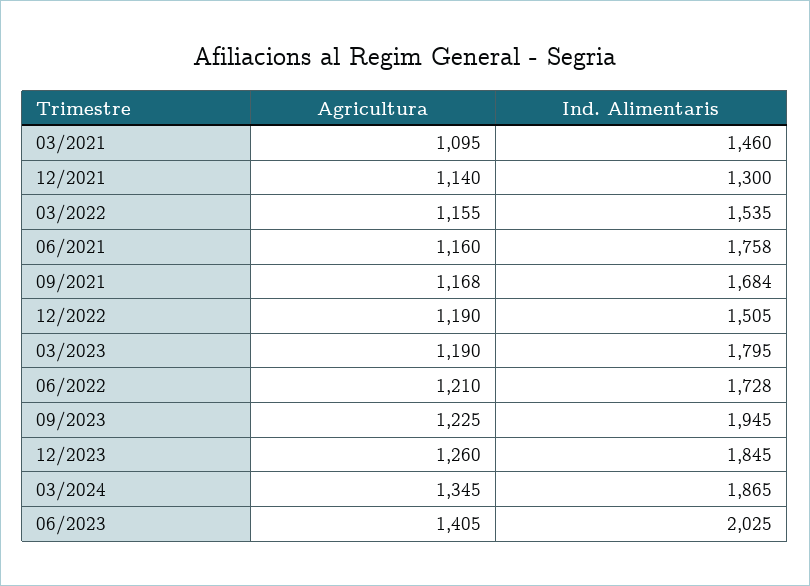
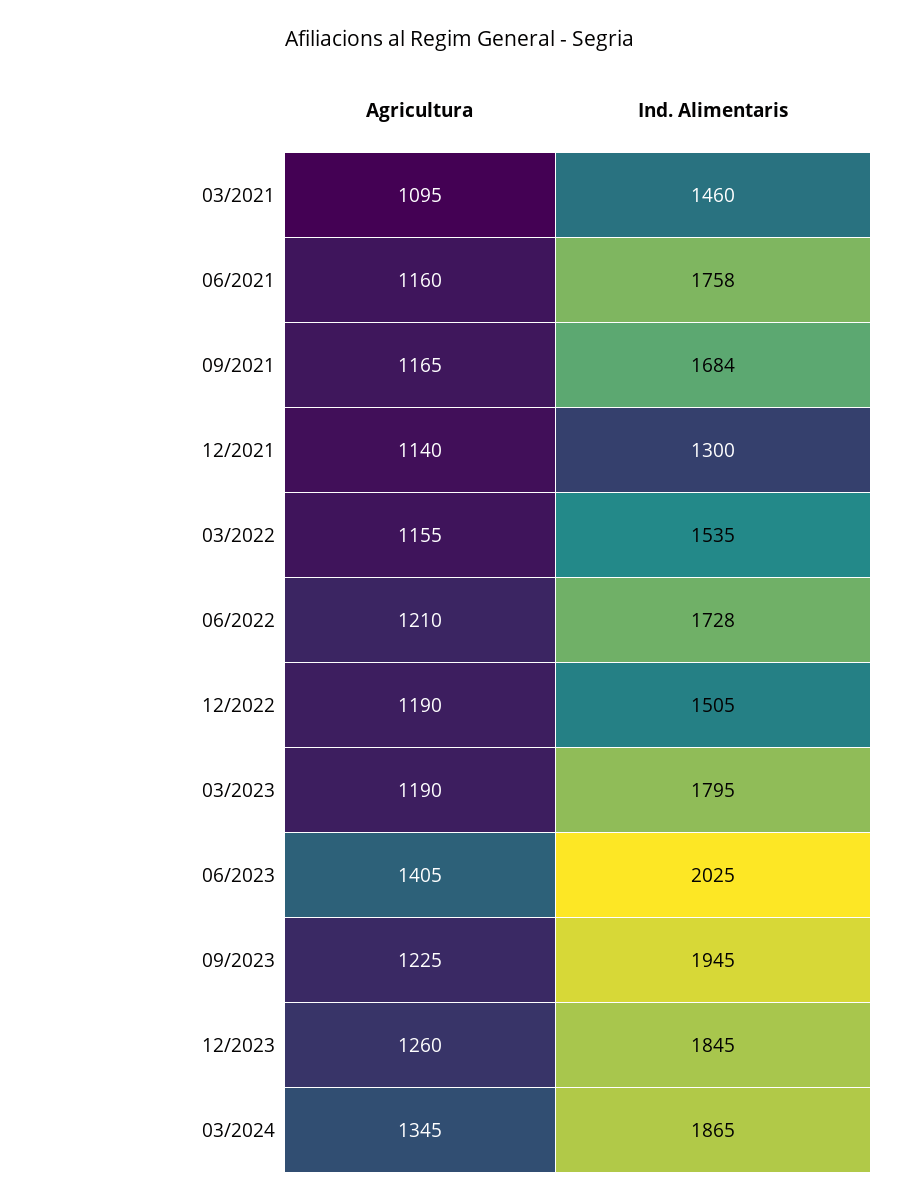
  {
    "Agricultura": {
      "03/2021": 1095,
      "12/2021": 1140,
      "03/2022": 1155,
      "06/2021": 1160,
-     "09/2021": 1168,
+     "09/2021": 1165,
      "12/2022": 1190,
      "03/2023": 1190,
      "06/2022": 1210,
      "09/2023": 1225,
      "12/2023": 1260,
      "03/2024": 1345,
      "06/2023": 1405
    },
    "Ind. Alimentaris": {
      "03/2021": 1460,
      "12/2021": 1300,
      "03/2022": 1535,
      "06/2021": 1758,
      "09/2021": 1684,
      "12/2022": 1505,
      "03/2023": 1795,
      "06/2022": 1728,
      "09/2023": 1945,
      "12/2023": 1845,
      "03/2024": 1865,
      "06/2023": 2025
    }
  }

